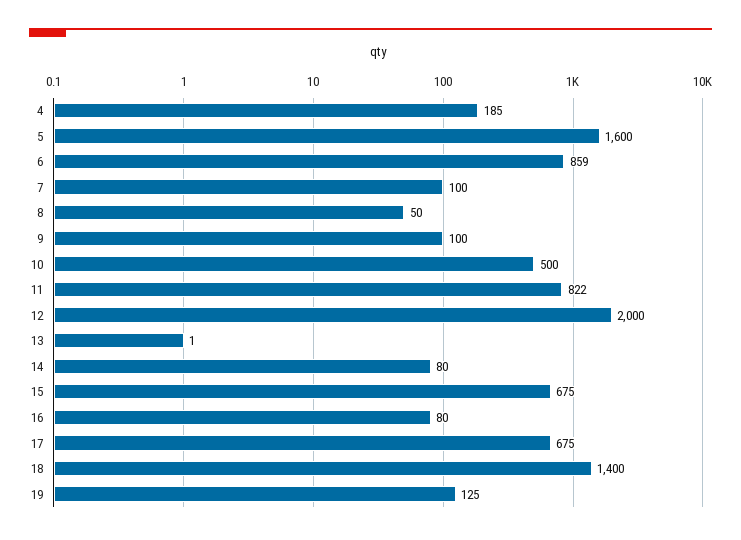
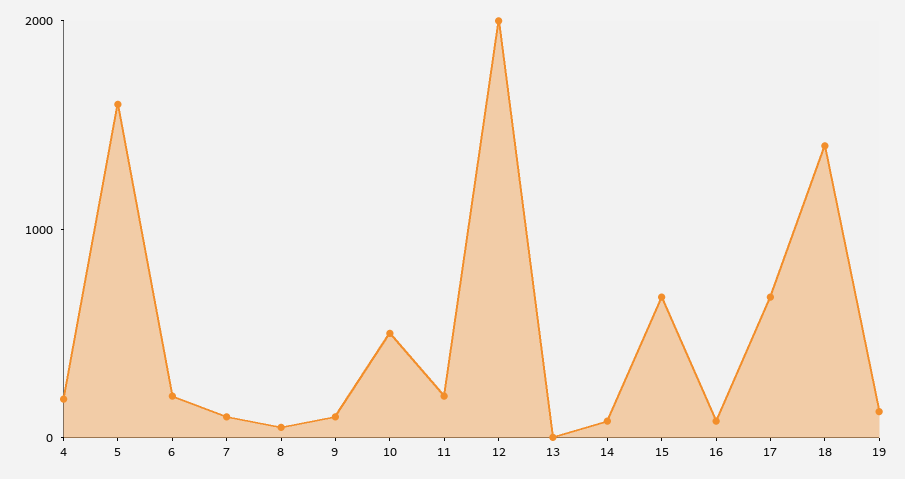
  {
    "4": 185,
    "5": 1600,
-   "6": 859,
+   "6": 200,
    "7": 100,
    "8": 50,
    "9": 100,
    "10": 500,
-   "11": 822,
+   "11": 200,
    "12": 2000,
    "13": 1,
    "14": 80,
    "15": 675,
    "16": 80,
    "17": 675,
    "18": 1400,
    "19": 125
  }

